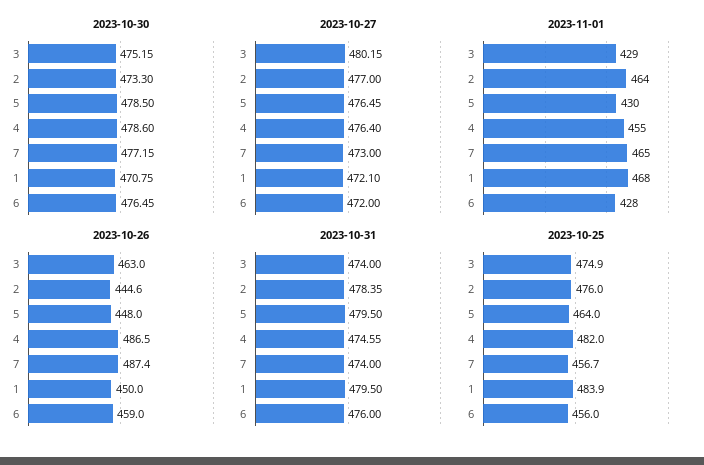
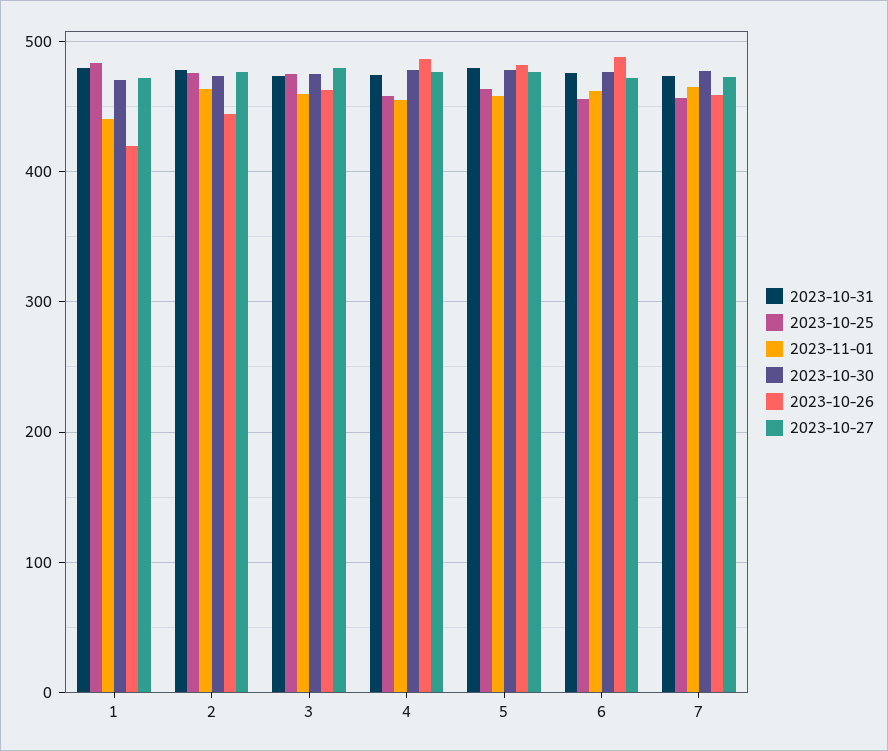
  {
    "2023-10-30": {
      "3": 475.15,
      "2": 473.3,
      "5": 478.5,
      "4": 478.6,
      "7": 477.15,
      "1": 470.75,
      "6": 476.45
    },
    "2023-10-27": {
      "3": 480.15,
      "2": 477,
      "5": 476.45,
      "4": 476.4,
      "7": 473,
      "1": 472.1,
      "6": 472
    },
    "2023-11-01": {
-     "3": 429,
+     "3": 460,
      "2": 464,
-     "5": 430,
+     "5": 460,
      "4": 455,
      "7": 465,
-     "1": 468,
+     "1": 440,
-     "6": 428
+     "6": 460
    },
    "2023-10-26": {
      "3": 463,
      "2": 444.6,
-     "5": 448,
+     "5": 480,
      "4": 486.5,
-     "7": 487.4,
+     "7": 460,
-     "1": 450,
+     "1": 420,
-     "6": 459
+     "6": 490
    },
    "2023-10-31": {
      "3": 474,
      "2": 478.35,
      "5": 479.5,
      "4": 474.55,
      "7": 474,
      "1": 479.5,
      "6": 476
    },
    "2023-10-25": {
      "3": 474.9,
      "2": 476,
      "5": 464,
-     "4": 482,
+     "4": 460,
      "7": 456.7,
      "1": 483.9,
      "6": 456
    }
  }

